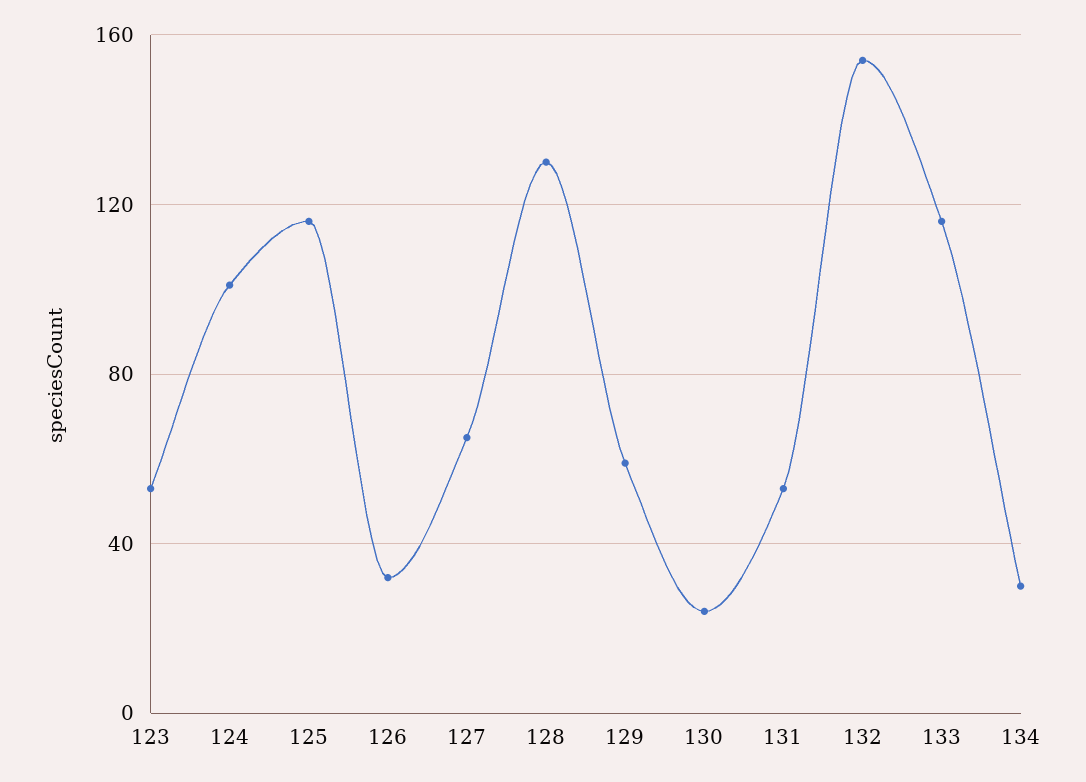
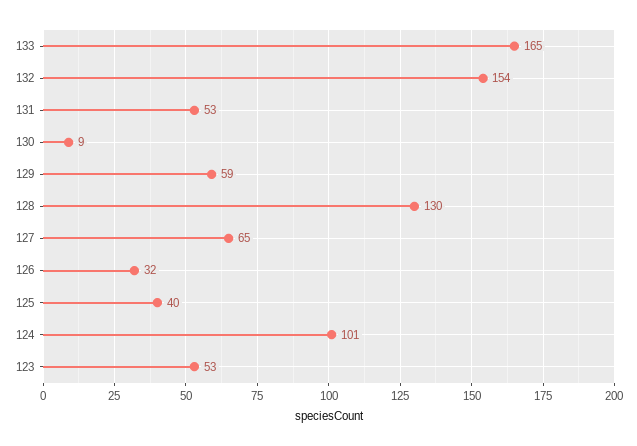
  {
    "123": 53,
    "124": 101,
-   "125": 115,
+   "125": 40,
    "126": 32,
    "127": 65,
    "128": 130,
    "129": 59,
-   "130": 25,
+   "130": 9,
    "131": 53,
    "132": 154,
-   "133": 115,
+   "133": 165
-   "134": 30
  }

